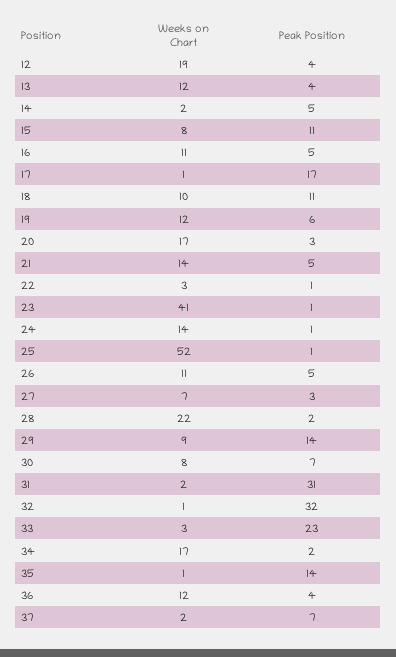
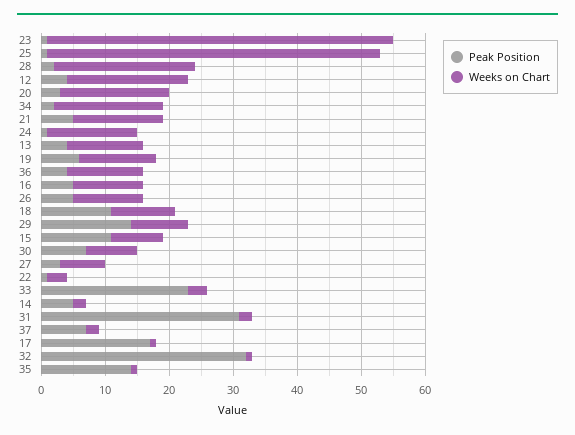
  {
    "Weeks on Chart": {
      "12": 19,
      "13": 12,
      "14": 2,
      "15": 8,
      "16": 11,
      "17": 1,
      "18": 10,
      "19": 12,
      "20": 17,
      "21": 14,
      "22": 3,
-     "23": 41,
+     "23": 55,
      "24": 14,
      "25": 52,
      "26": 11,
      "27": 7,
      "28": 22,
      "29": 9,
      "30": 8,
      "31": 2,
      "32": 1,
      "33": 3,
      "34": 17,
      "35": 1,
      "36": 12,
      "37": 2
    },
    "Peak Position": {
      "12": 4,
      "13": 4,
      "14": 5,
      "15": 11,
      "16": 5,
      "17": 17,
      "18": 11,
      "19": 6,
      "20": 3,
      "21": 5,
      "22": 1,
      "23": 1,
      "24": 1,
      "25": 1,
      "26": 5,
      "27": 3,
      "28": 2,
      "29": 14,
      "30": 7,
      "31": 31,
      "32": 32,
      "33": 23,
      "34": 2,
      "35": 14,
      "36": 4,
      "37": 7
    }
  }

